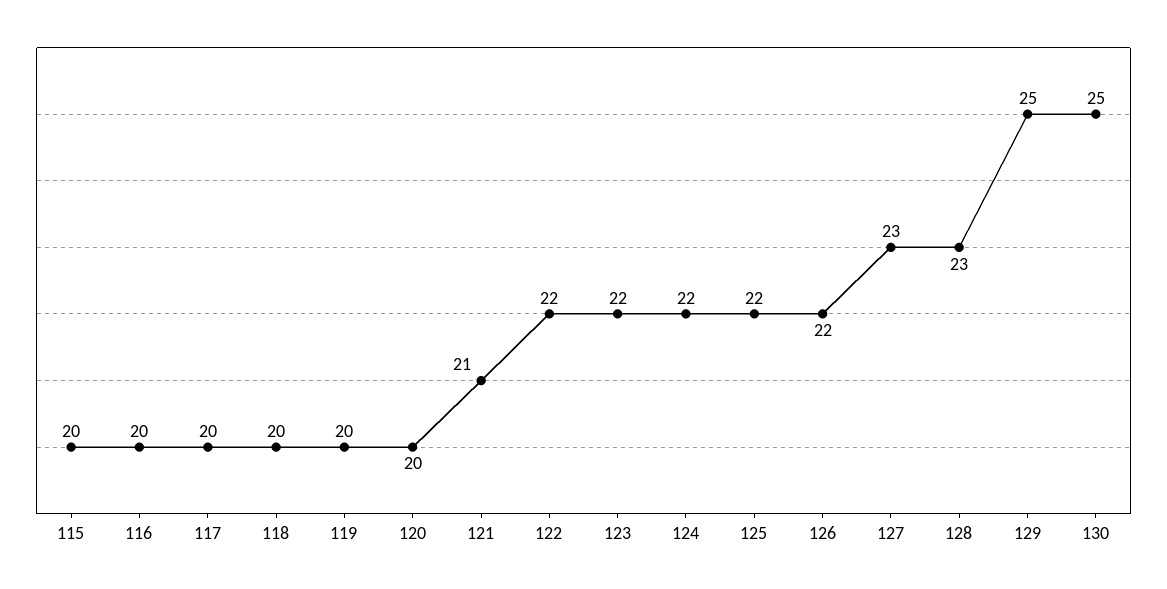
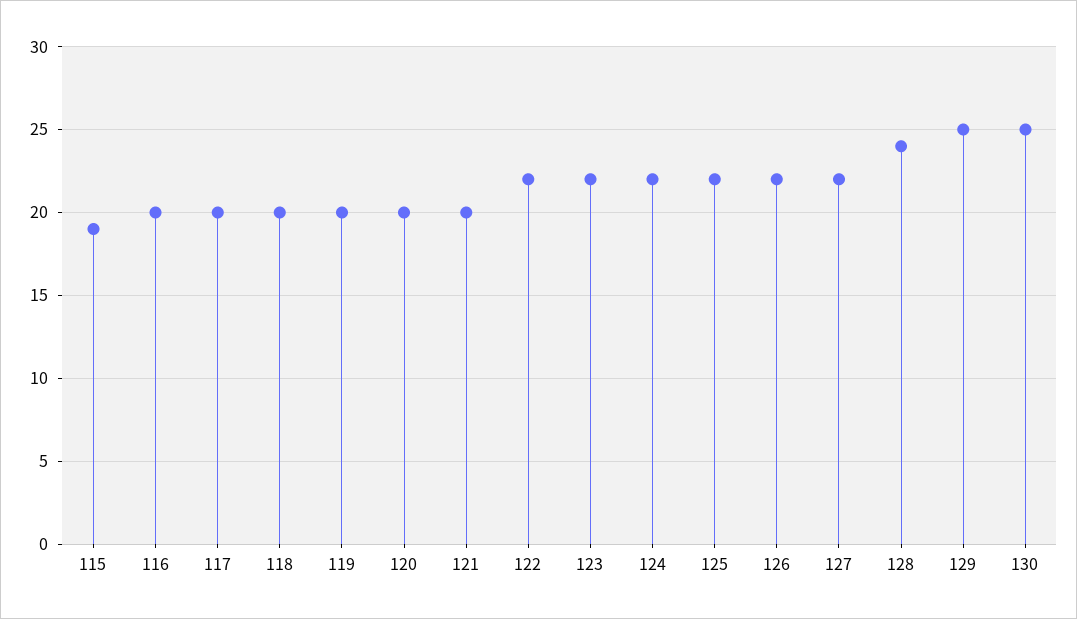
  {
-   "115": 20,
+   "115": 19,
    "116": 20,
    "117": 20,
    "118": 20,
    "119": 20,
    "120": 20,
-   "121": 21,
+   "121": 20,
    "122": 22,
    "123": 22,
    "124": 22,
    "125": 22,
    "126": 22,
-   "127": 23,
+   "127": 22,
-   "128": 23,
+   "128": 24,
    "129": 25,
    "130": 25
  }

